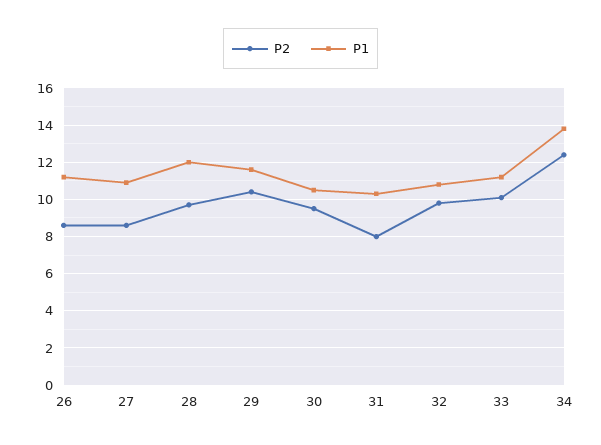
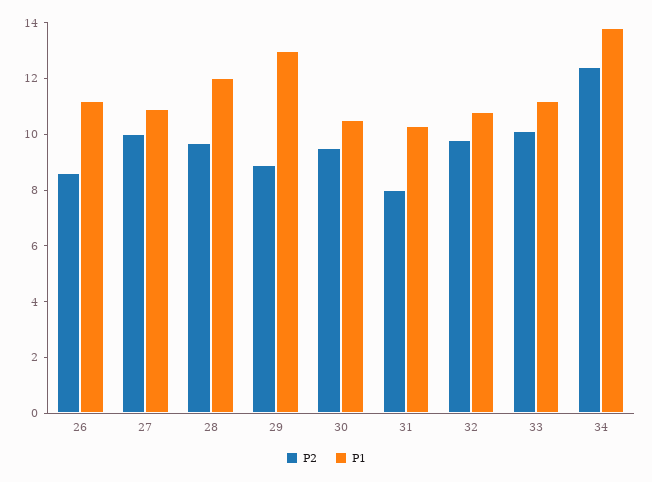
  {
    "P2": {
      "26": 8.5,
-     "27": 8.5,
+     "27": 10,
      "28": 9.5,
-     "29": 10.5,
+     "29": 9,
      "30": 9.5,
      "31": 8,
      "32": 10,
      "33": 10,
      "34": 12.5
    },
    "P1": {
      "26": 11,
      "27": 11,
      "28": 12,
-     "29": 11.5,
+     "29": 13,
      "30": 10.5,
      "31": 10.5,
      "32": 11,
      "33": 11,
      "34": 14
    }
  }

